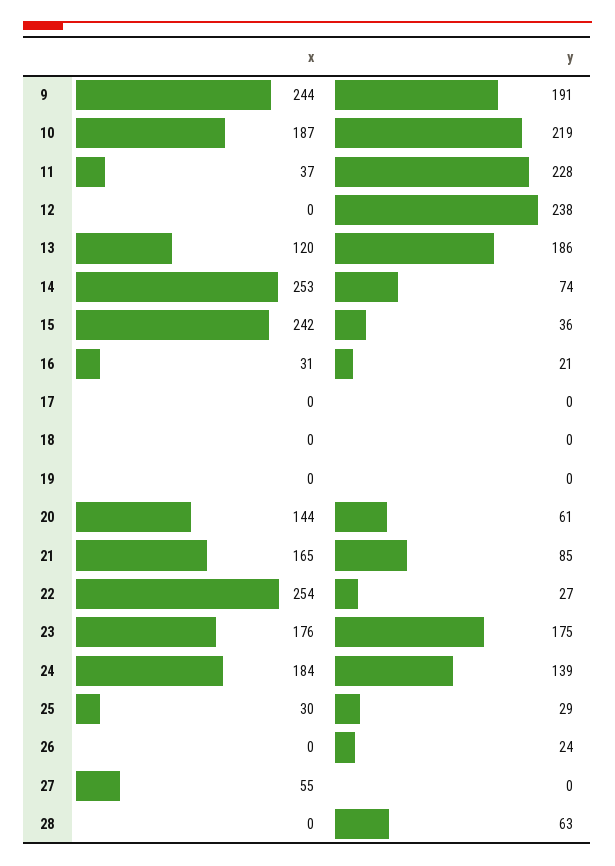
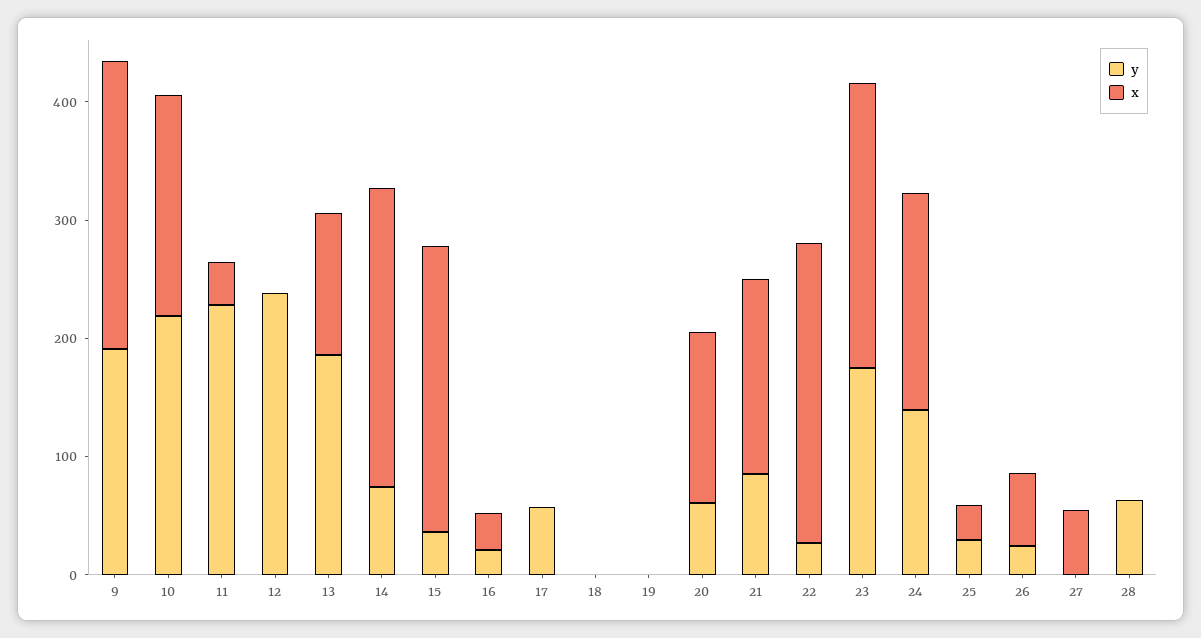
  {
    "x": {
      "9": 244,
      "10": 187,
      "11": 37,
      "12": 0,
      "13": 120,
      "14": 253,
      "15": 242,
      "16": 31,
      "17": 0,
      "18": 0,
      "19": 0,
      "20": 144,
      "21": 165,
      "22": 254,
-     "23": 176,
+     "23": 240,
      "24": 184,
      "25": 30,
-     "26": 0,
+     "26": 60,
      "27": 55,
      "28": 0
    },
    "y": {
      "9": 191,
      "10": 219,
      "11": 228,
      "12": 238,
      "13": 186,
      "14": 74,
      "15": 36,
      "16": 21,
-     "17": 0,
+     "17": 60,
      "18": 0,
      "19": 0,
      "20": 61,
      "21": 85,
      "22": 27,
      "23": 175,
      "24": 139,
      "25": 29,
      "26": 24,
      "27": 0,
      "28": 63
    }
  }

